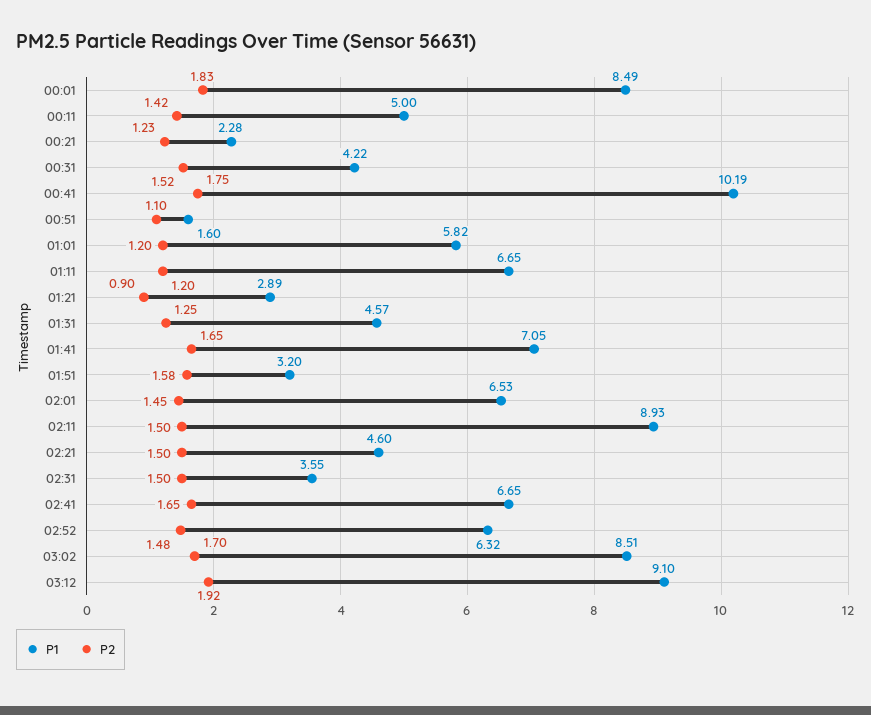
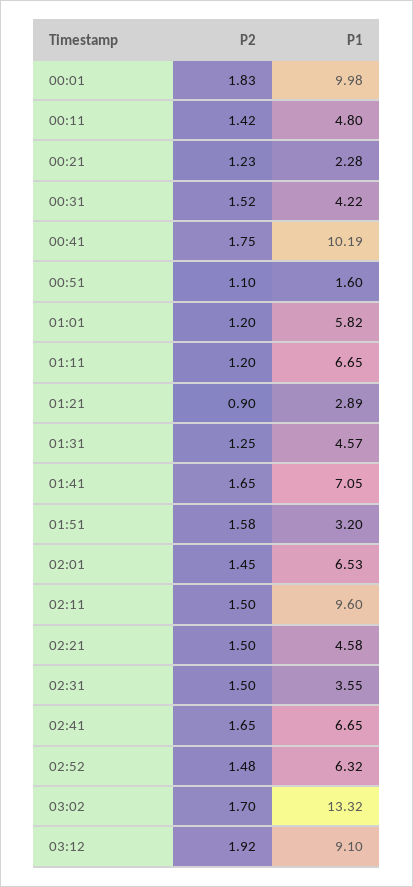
  {
    "P1": {
-     "00:01": 8.49,
+     "00:01": 9.98,
-     "00:11": 5,
+     "00:11": 4.8,
      "00:21": 2.28,
      "00:31": 4.22,
      "00:41": 10.19,
      "00:51": 1.6,
      "01:01": 5.82,
      "01:11": 6.65,
      "01:21": 2.89,
      "01:31": 4.57,
      "01:41": 7.05,
      "01:51": 3.2,
      "02:01": 6.53,
-     "02:11": 8.93,
+     "02:11": 9.6,
-     "02:21": 4.6,
+     "02:21": 4.58,
      "02:31": 3.55,
      "02:41": 6.65,
      "02:52": 6.32,
-     "03:02": 8.51,
+     "03:02": 13.32,
      "03:12": 9.1
    },
    "P2": {
      "00:01": 1.83,
      "00:11": 1.42,
      "00:21": 1.23,
      "00:31": 1.52,
      "00:41": 1.75,
      "00:51": 1.1,
      "01:01": 1.2,
      "01:11": 1.2,
      "01:21": 0.9,
      "01:31": 1.25,
      "01:41": 1.65,
      "01:51": 1.58,
      "02:01": 1.45,
      "02:11": 1.5,
      "02:21": 1.5,
      "02:31": 1.5,
      "02:41": 1.65,
      "02:52": 1.48,
      "03:02": 1.7,
      "03:12": 1.92
    }
  }

